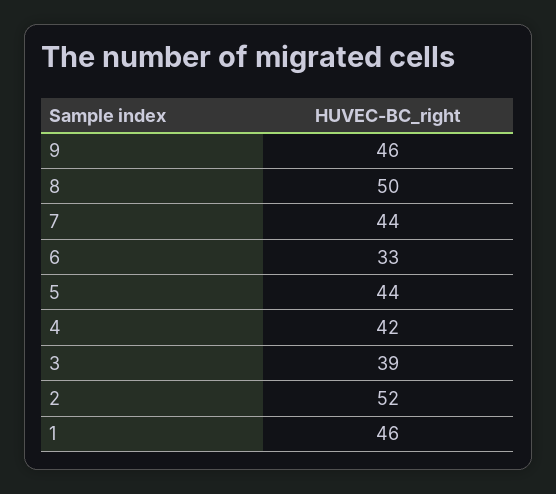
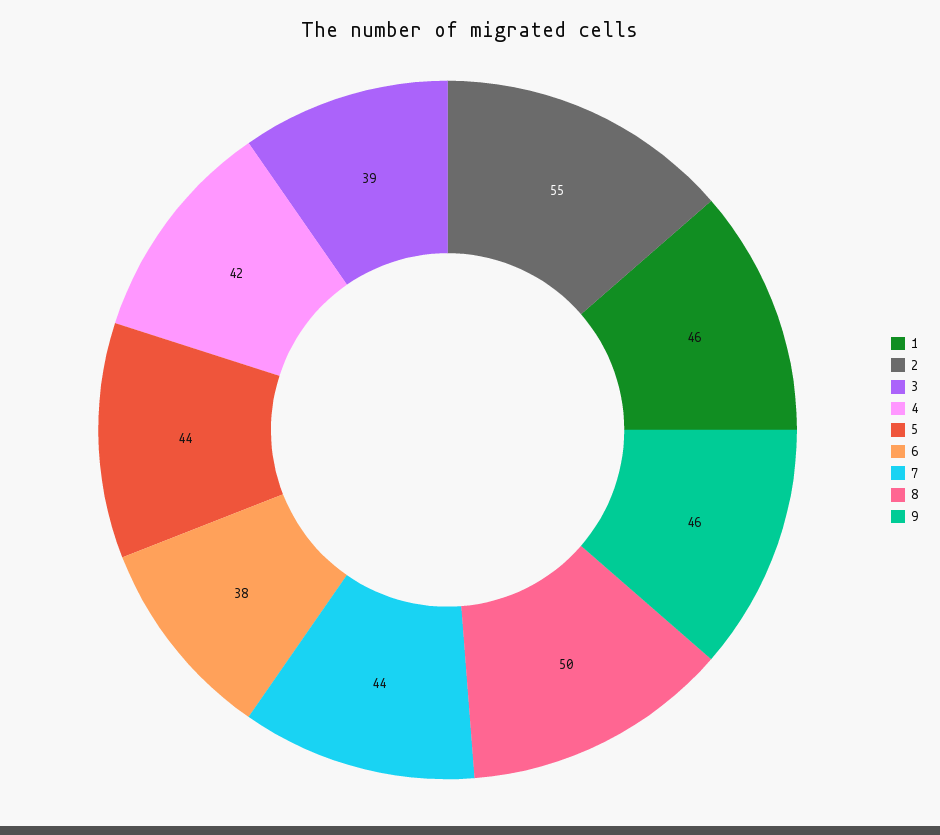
  {
    "9": 46,
    "8": 50,
    "7": 44,
-   "6": 33,
+   "6": 38,
    "5": 44,
    "4": 42,
    "3": 39,
-   "2": 52,
+   "2": 55,
    "1": 46
  }

